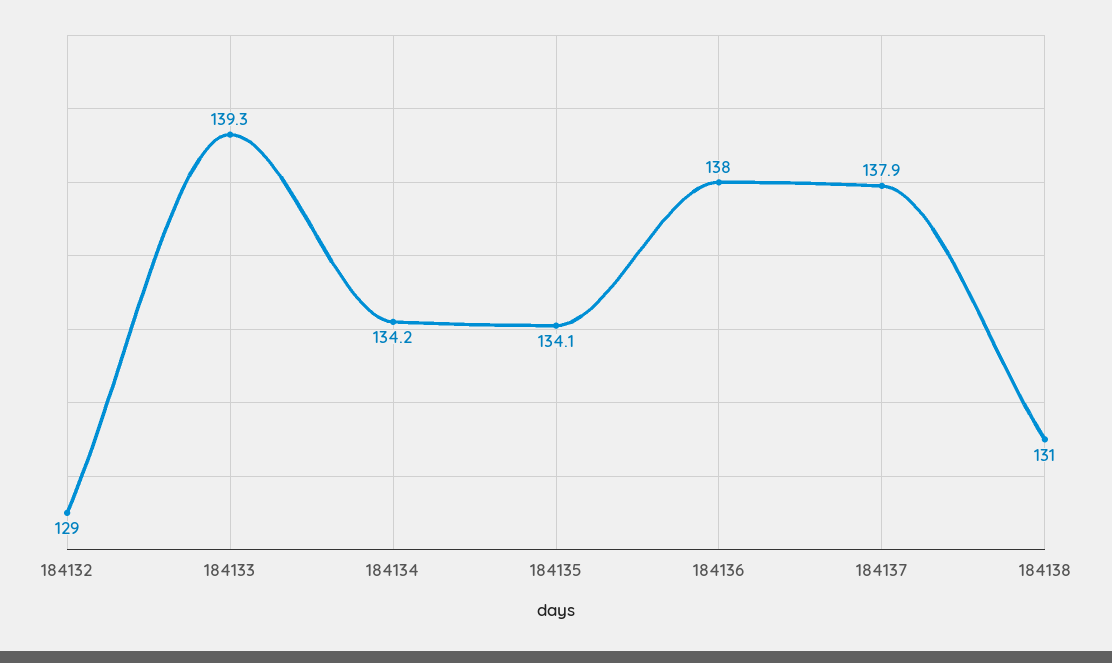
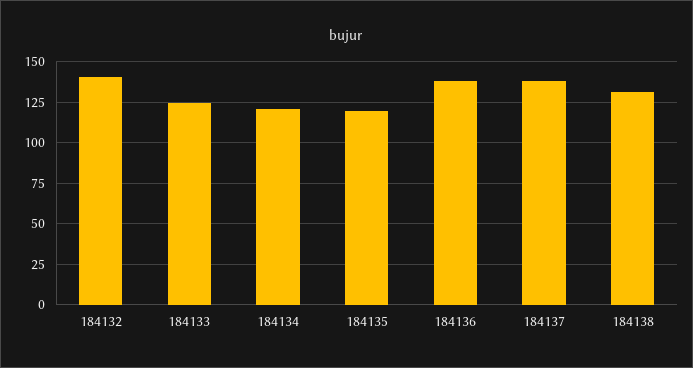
  {
-   "184132": 129,
+   "184132": 140,
-   "184133": 139.3,
+   "184133": 125,
-   "184134": 134.2,
+   "184134": 120,
-   "184135": 134.1,
+   "184135": 120,
    "184136": 138,
    "184137": 137.9,
    "184138": 131
  }

